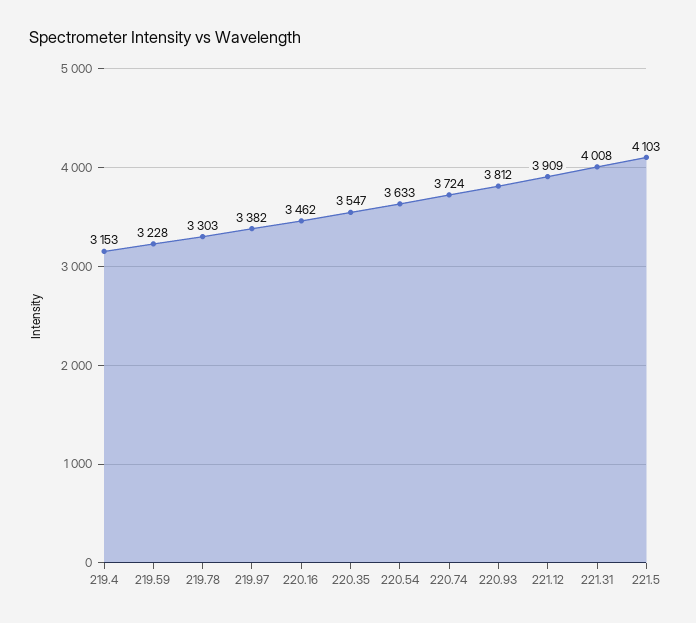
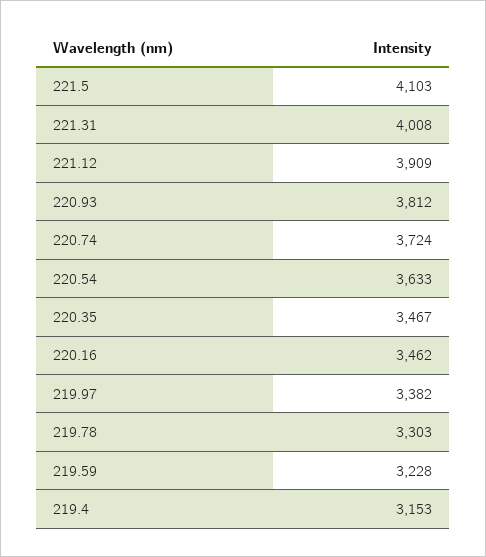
  {
    "219.4": 3153,
    "219.59": 3228,
    "219.78": 3303,
    "219.97": 3382,
    "220.16": 3462,
-   "220.35": 3547,
+   "220.35": 3467,
    "220.54": 3633,
    "220.74": 3724,
    "220.93": 3812,
    "221.12": 3909,
    "221.31": 4008,
    "221.5": 4103
  }

